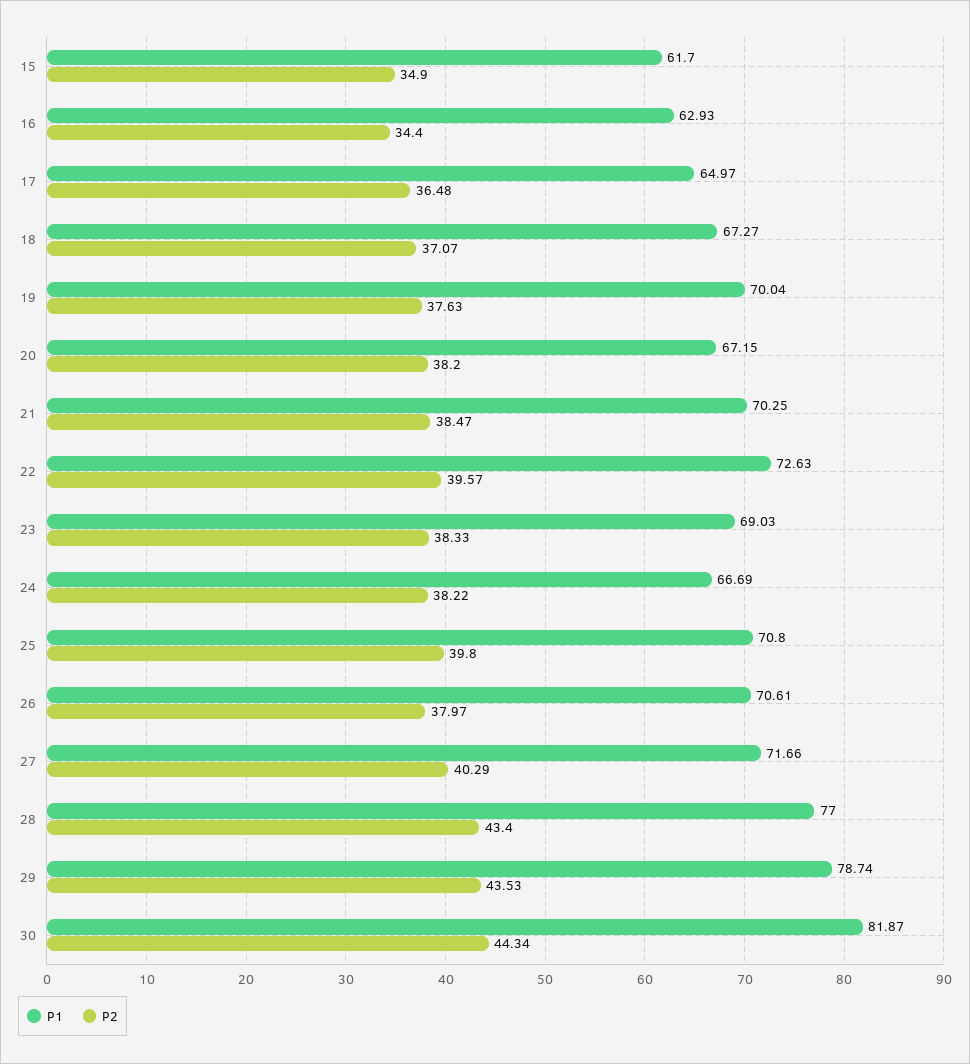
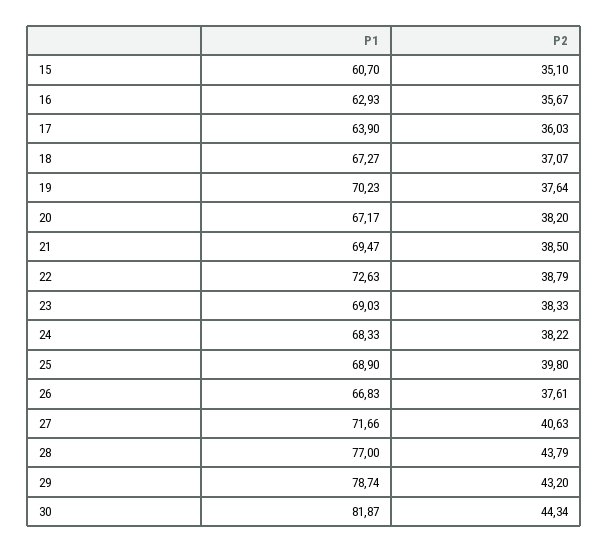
  {
    "P1": {
-     "15": 61.7,
+     "15": 60.7,
      "16": 62.93,
-     "17": 64.97,
+     "17": 63.9,
      "18": 67.27,
-     "19": 70.04,
+     "19": 70.23,
-     "20": 67.15,
+     "20": 67.17,
-     "21": 70.25,
+     "21": 69.47,
      "22": 72.63,
      "23": 69.03,
-     "24": 66.69,
+     "24": 68.33,
-     "25": 70.8,
+     "25": 68.9,
-     "26": 70.61,
+     "26": 66.83,
      "27": 71.66,
      "28": 77,
      "29": 78.74,
      "30": 81.87
    },
    "P2": {
-     "15": 34.9,
+     "15": 35.1,
-     "16": 34.4,
+     "16": 35.67,
-     "17": 36.48,
+     "17": 36.03,
      "18": 37.07,
-     "19": 37.63,
+     "19": 37.64,
      "20": 38.2,
-     "21": 38.47,
+     "21": 38.5,
-     "22": 39.57,
+     "22": 38.79,
      "23": 38.33,
      "24": 38.22,
      "25": 39.8,
-     "26": 37.97,
+     "26": 37.61,
-     "27": 40.29,
+     "27": 40.63,
-     "28": 43.4,
+     "28": 43.79,
-     "29": 43.53,
+     "29": 43.2,
      "30": 44.34
    }
  }

